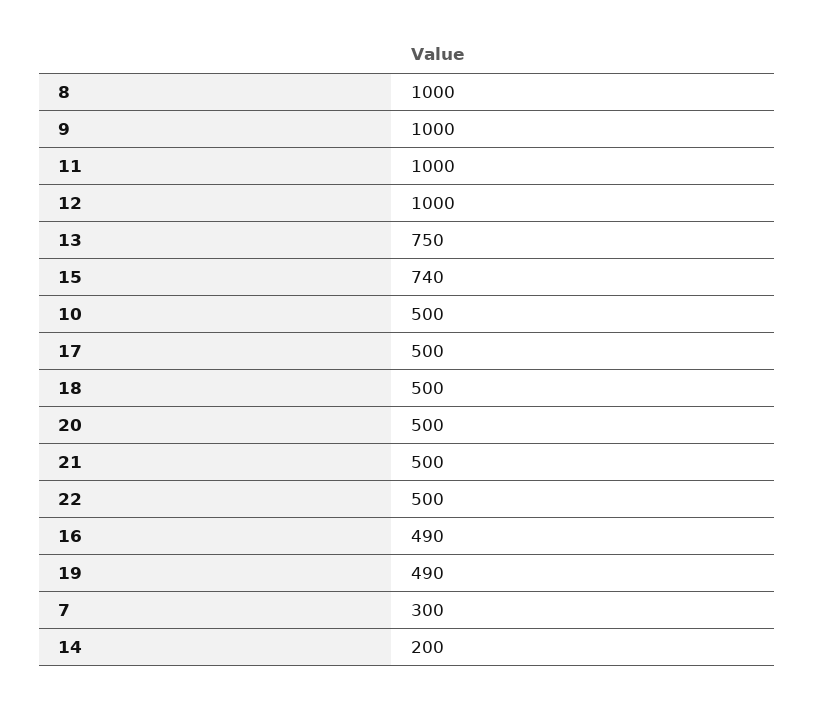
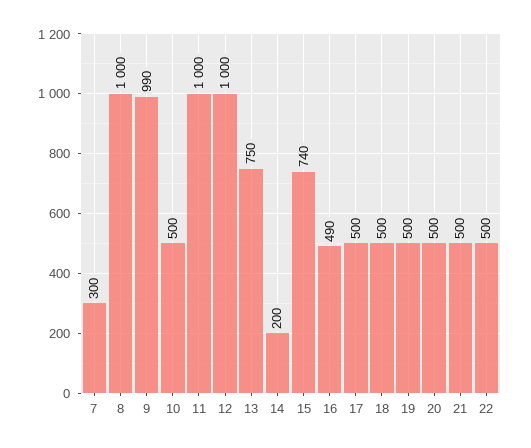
  {
    "8": 1000,
-   "9": 1000,
+   "9": 990,
    "11": 1000,
    "12": 1000,
    "13": 750,
    "15": 740,
    "10": 500,
    "17": 500,
    "18": 500,
    "20": 500,
    "21": 500,
    "22": 500,
    "16": 490,
-   "19": 490,
+   "19": 500,
    "7": 300,
    "14": 200
  }

